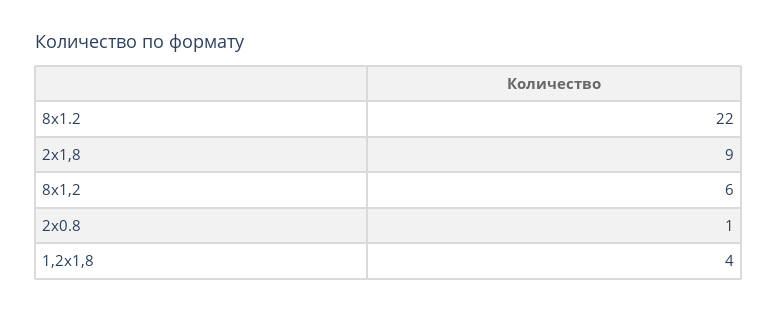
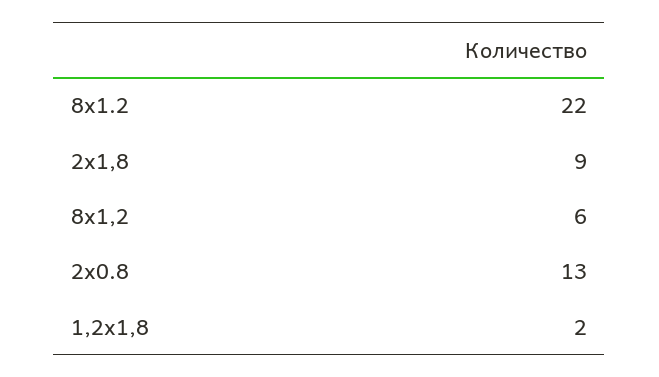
  {
    "8x1.2": 22,
    "2x1,8": 9,
    "8х1,2": 6,
-   "2x0.8": 1,
+   "2x0.8": 13,
-   "1,2x1,8": 4
+   "1,2x1,8": 2
  }

